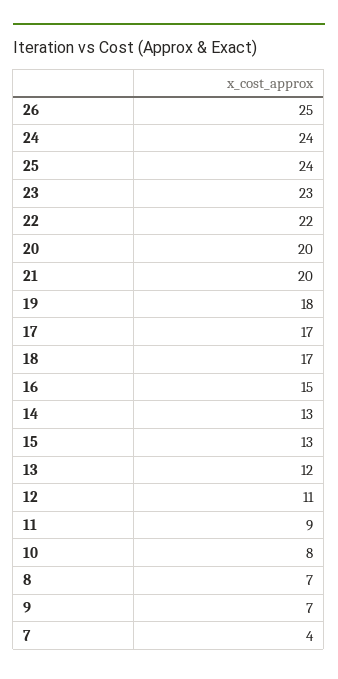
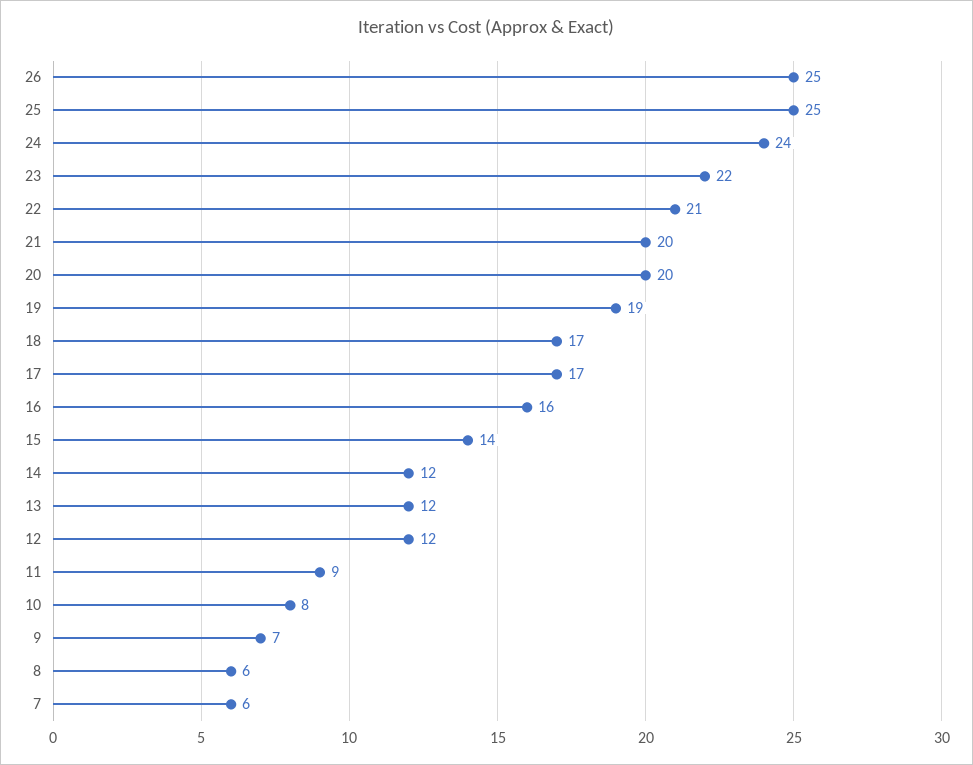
  {
    "26": 25,
    "24": 24,
-   "25": 24,
+   "25": 25,
-   "23": 23,
+   "23": 22,
-   "22": 22,
+   "22": 21,
    "20": 20,
    "21": 20,
-   "19": 18,
+   "19": 19,
    "17": 17,
    "18": 17,
-   "16": 15,
+   "16": 16,
-   "14": 13,
+   "14": 12,
-   "15": 13,
+   "15": 14,
    "13": 12,
-   "12": 11,
+   "12": 12,
    "11": 9,
    "10": 8,
-   "8": 7,
+   "8": 6,
    "9": 7,
-   "7": 4
+   "7": 6
  }

